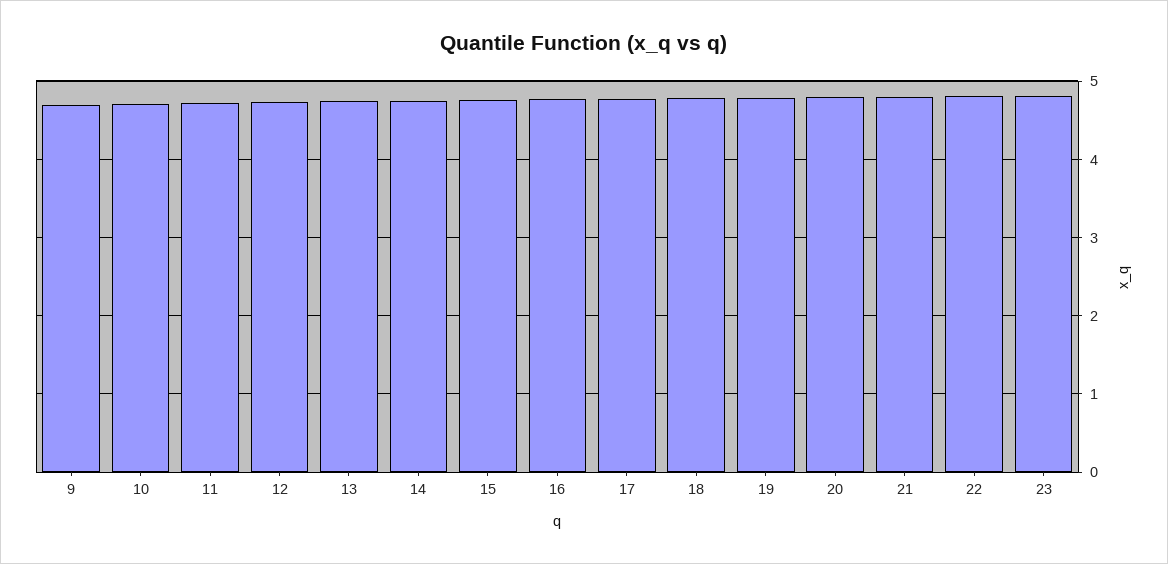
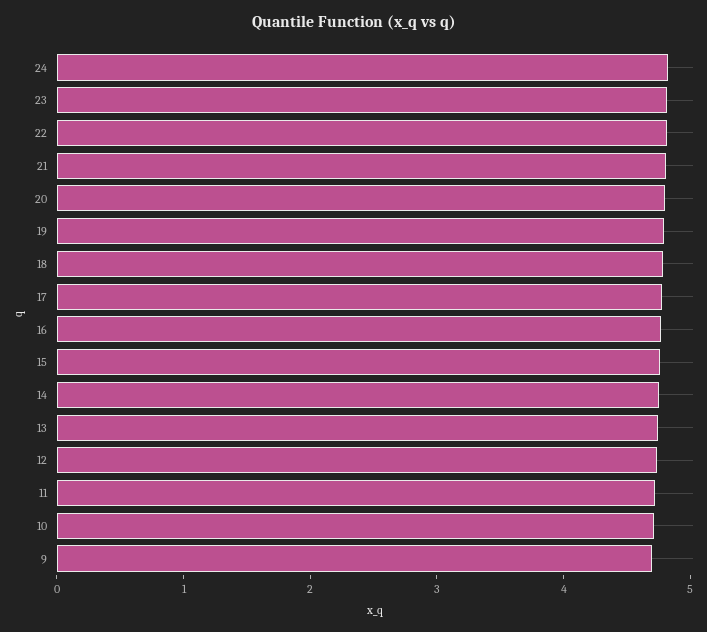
  {
    "9": 4.7,
    "10": 4.7,
    "11": 4.7,
    "12": 4.7,
    "13": 4.7,
    "14": 4.8,
    "15": 4.8,
    "16": 4.8,
    "17": 4.8,
    "18": 4.8,
    "19": 4.8,
    "20": 4.8,
    "21": 4.8,
    "22": 4.8,
-   "23": 4.8
+   "23": 4.8,
+   "24": 4.8
  }

